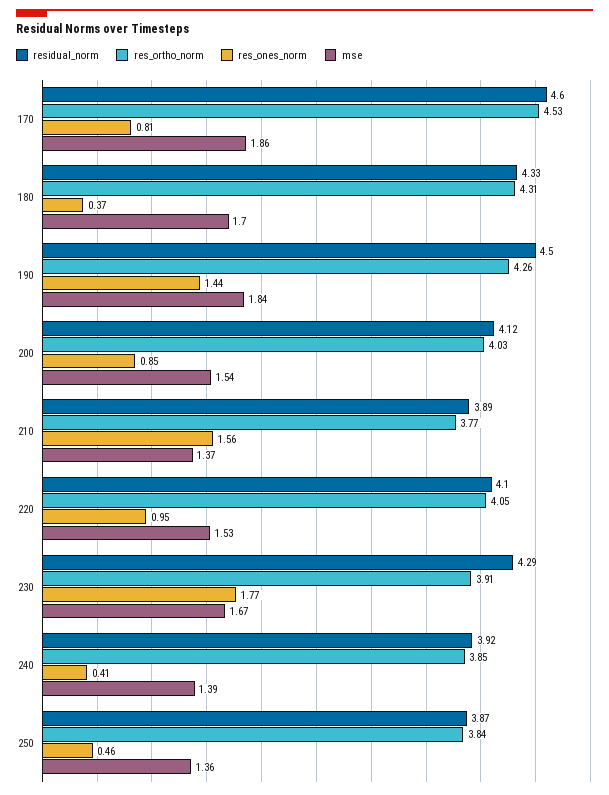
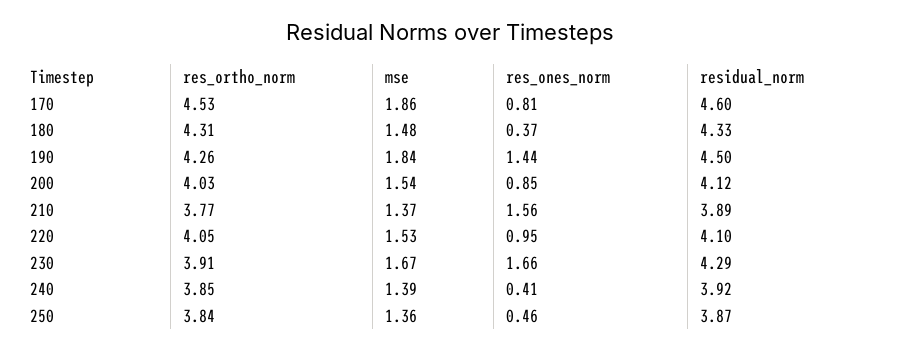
  {
    "residual_norm": {
      "170": 4.6,
      "180": 4.33,
      "190": 4.5,
      "200": 4.12,
      "210": 3.89,
      "220": 4.1,
      "230": 4.29,
      "240": 3.92,
      "250": 3.87
    },
    "res_ortho_norm": {
      "170": 4.53,
      "180": 4.31,
      "190": 4.26,
      "200": 4.03,
      "210": 3.77,
      "220": 4.05,
      "230": 3.91,
      "240": 3.85,
      "250": 3.84
    },
    "res_ones_norm": {
      "170": 0.81,
      "180": 0.37,
      "190": 1.44,
      "200": 0.85,
      "210": 1.56,
      "220": 0.95,
-     "230": 1.77,
+     "230": 1.66,
      "240": 0.41,
      "250": 0.46
    },
    "mse": {
      "170": 1.86,
-     "180": 1.7,
+     "180": 1.48,
      "190": 1.84,
      "200": 1.54,
      "210": 1.37,
      "220": 1.53,
      "230": 1.67,
      "240": 1.39,
      "250": 1.36
    }
  }

